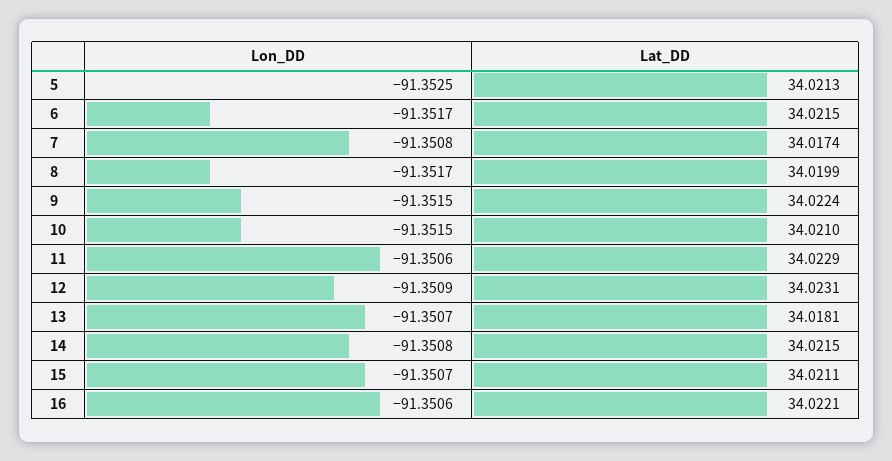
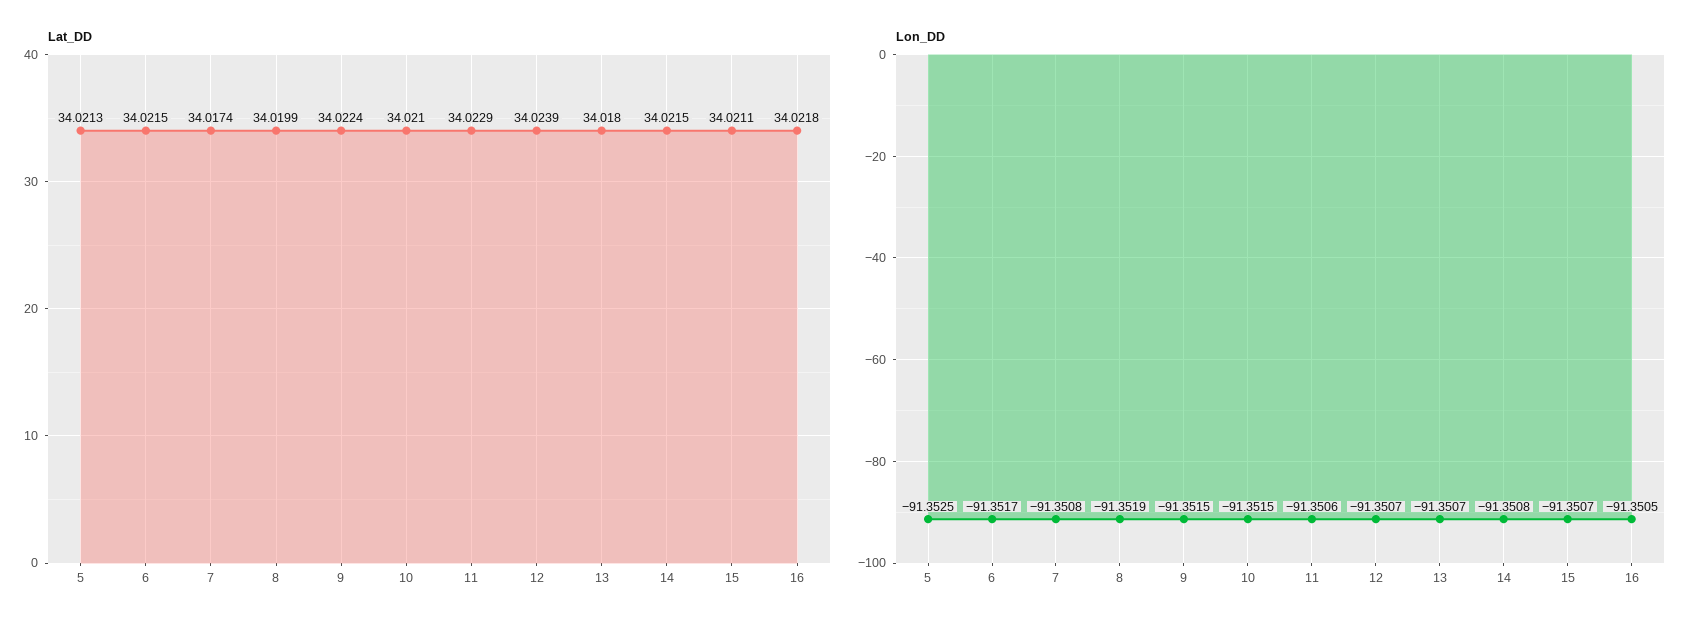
  {
    "Lon_DD": {
      "5": -91.3525,
      "6": -91.3517,
      "7": -91.3508,
-     "8": -91.3517,
+     "8": -91.3519,
      "9": -91.3515,
      "10": -91.3515,
      "11": -91.3506,
-     "12": -91.3509,
+     "12": -91.3507,
      "13": -91.3507,
      "14": -91.3508,
      "15": -91.3507,
-     "16": -91.3506
+     "16": -91.3505
    },
    "Lat_DD": {
      "5": 34.0213,
      "6": 34.0215,
      "7": 34.0174,
      "8": 34.0199,
      "9": 34.0224,
      "10": 34.021,
      "11": 34.0229,
-     "12": 34.0231,
+     "12": 34.0239,
-     "13": 34.0181,
+     "13": 34.018,
      "14": 34.0215,
      "15": 34.0211,
-     "16": 34.0221
+     "16": 34.0218
    }
  }

